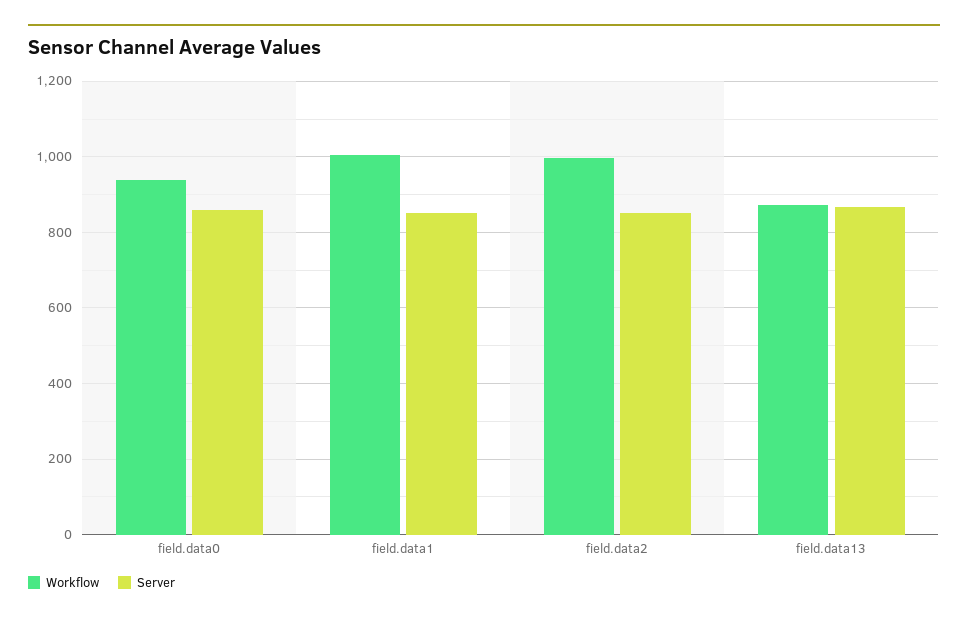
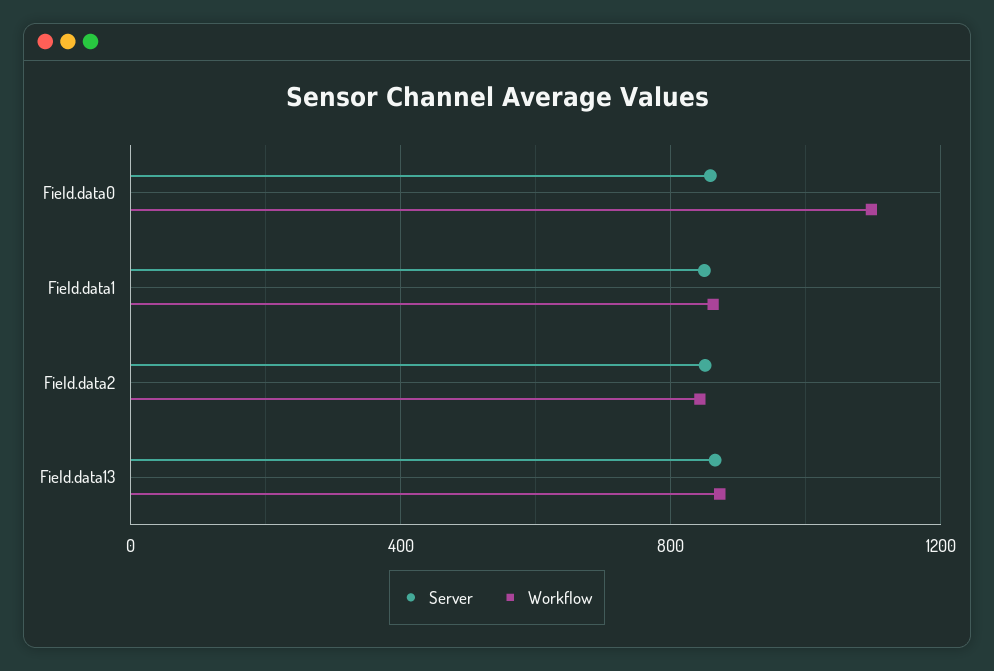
  {
    "Workflow": {
-     "field.data0": 940,
+     "field.data0": 1100,
-     "field.data1": 1000,
+     "field.data1": 850,
-     "field.data2": 1000,
+     "field.data2": 850,
      "field.data13": 880
    },
    "Server": {
      "field.data0": 860,
      "field.data1": 860,
      "field.data2": 860,
      "field.data13": 860
    }
  }

